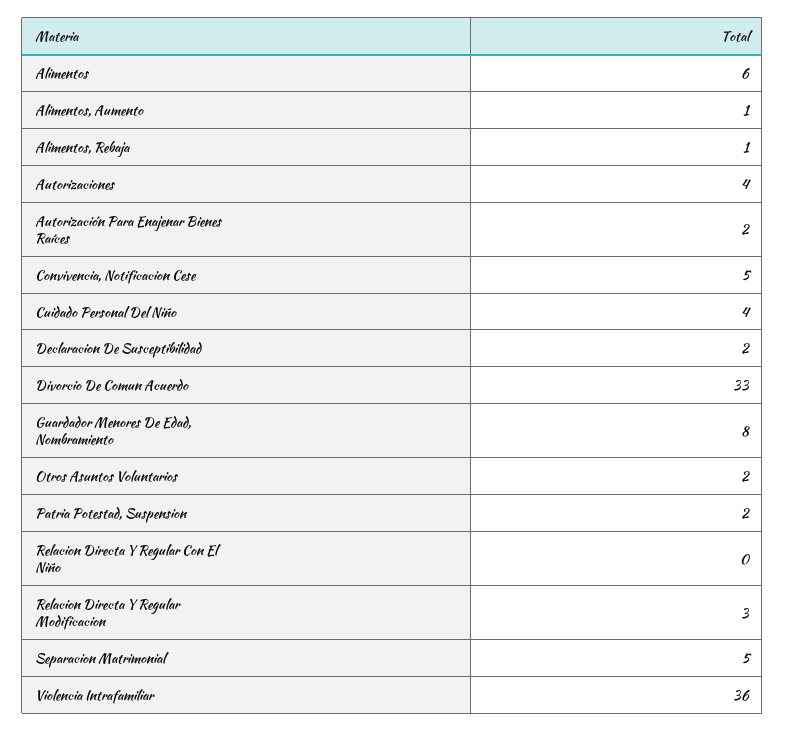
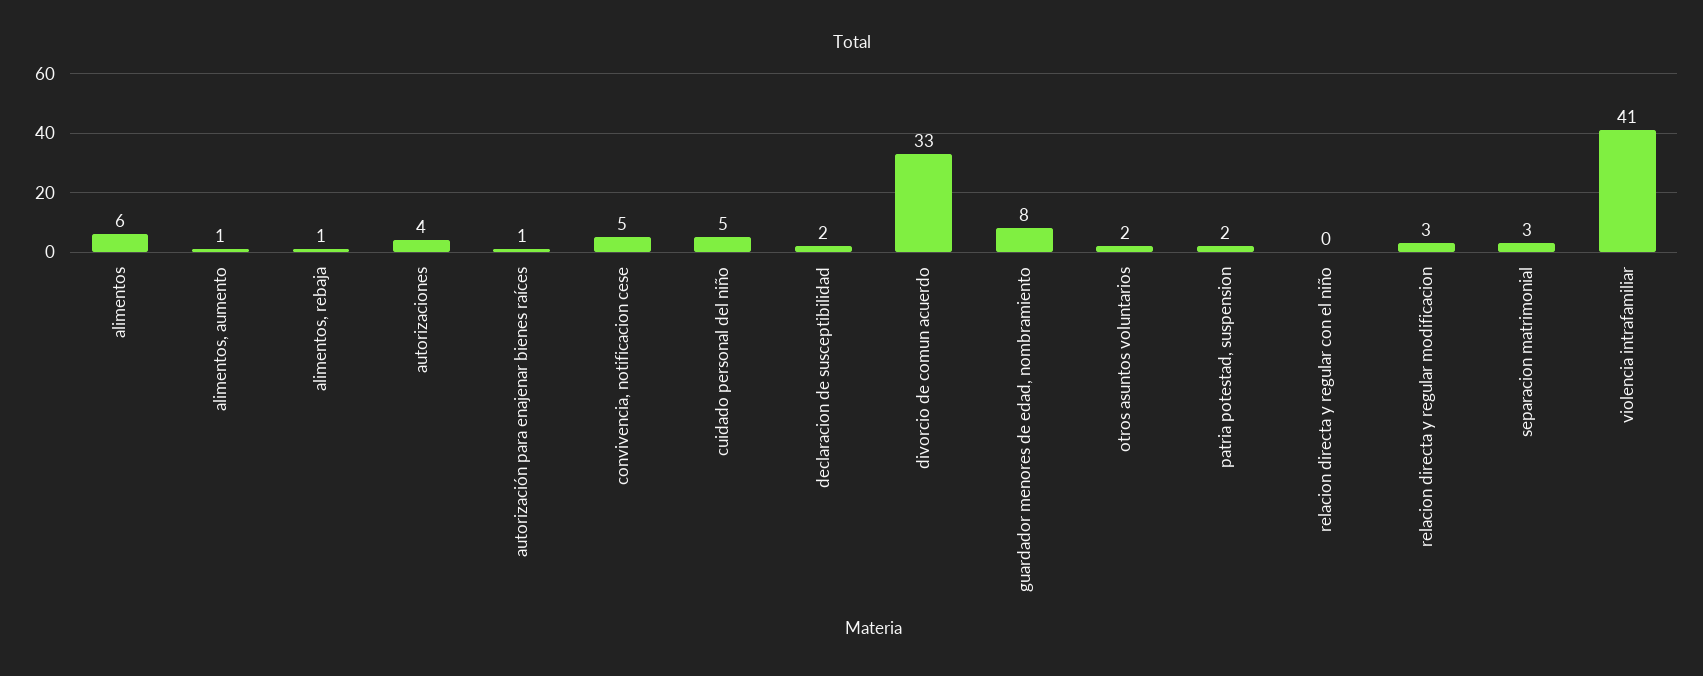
  {
    "Alimentos": 6,
    "Alimentos, Aumento": 1,
    "Alimentos, Rebaja": 1,
    "Autorizaciones": 4,
-   "Autorización Para Enajenar Bienes Raíces": 2,
+   "Autorización Para Enajenar Bienes Raíces": 1,
    "Convivencia, Notificacion Cese": 5,
-   "Cuidado Personal Del Niño": 4,
+   "Cuidado Personal Del Niño": 5,
    "Declaracion De Susceptibilidad": 2,
    "Divorcio De Comun Acuerdo": 33,
    "Guardador Menores De Edad, Nombramiento": 8,
    "Otros Asuntos Voluntarios": 2,
    "Patria Potestad, Suspension": 2,
    "Relacion Directa Y Regular Con El Niño": 0,
    "Relacion Directa Y Regular Modificacion": 3,
-   "Separacion Matrimonial": 5,
+   "Separacion Matrimonial": 3,
-   "Violencia Intrafamiliar": 36
+   "Violencia Intrafamiliar": 41
  }

